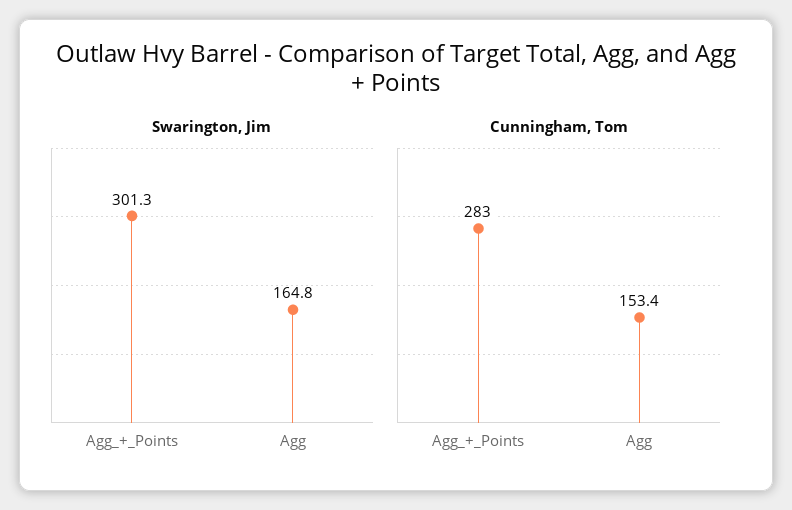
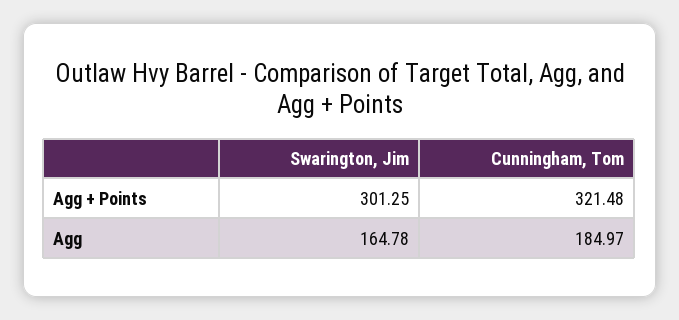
  {
    "Swarington, Jim": {
      "Agg_+_Points": 301.25,
      "Agg": 164.78
    },
    "Cunningham, Tom": {
-     "Agg_+_Points": 283,
+     "Agg_+_Points": 321.48,
-     "Agg": 153.4
+     "Agg": 184.97
    }
  }

